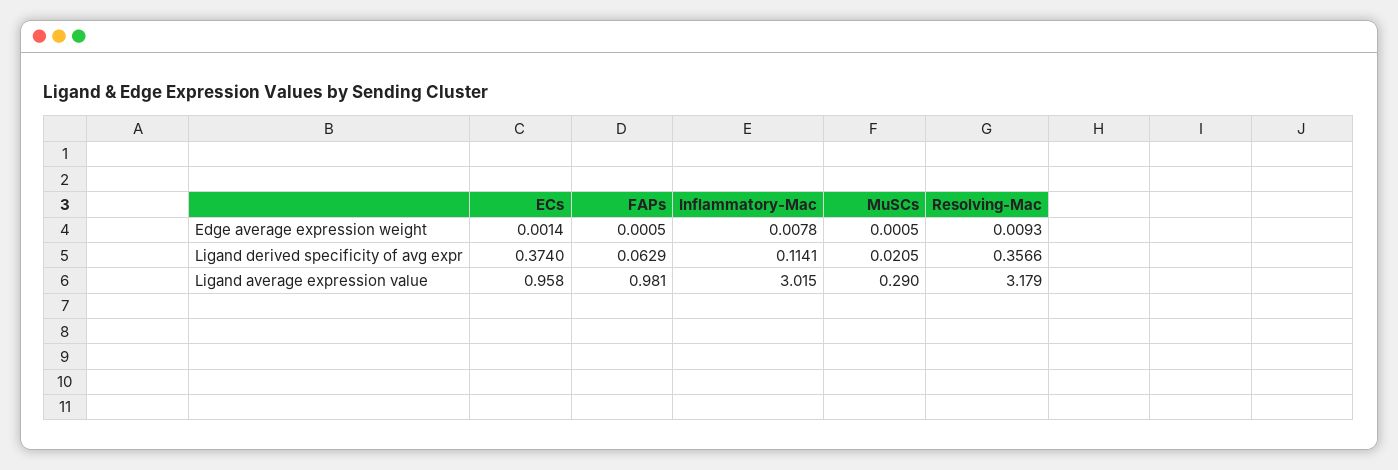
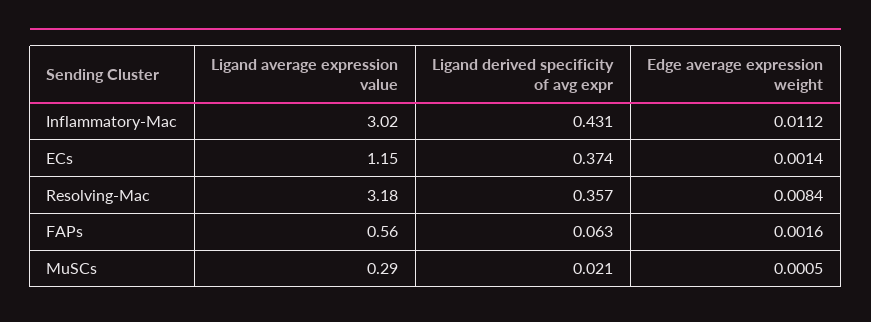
  {
    "ECs": {
      "Edge average expression weight": 0.0014,
      "Ligand derived specificity of avg expr": 0.374,
-     "Ligand average expression value": 0.958
+     "Ligand average expression value": 1.15
    },
    "FAPs": {
-     "Edge average expression weight": 0.0005,
+     "Edge average expression weight": 0.0016,
      "Ligand derived specificity of avg expr": 0.0629,
-     "Ligand average expression value": 0.981
+     "Ligand average expression value": 0.56
    },
    "Inflammatory-Mac": {
-     "Edge average expression weight": 0.0078,
+     "Edge average expression weight": 0.0112,
-     "Ligand derived specificity of avg expr": 0.1141,
+     "Ligand derived specificity of avg expr": 0.431,
      "Ligand average expression value": 3.015
    },
    "MuSCs": {
      "Edge average expression weight": 0.0005,
      "Ligand derived specificity of avg expr": 0.0205,
      "Ligand average expression value": 0.29
    },
    "Resolving-Mac": {
-     "Edge average expression weight": 0.0093,
+     "Edge average expression weight": 0.0084,
      "Ligand derived specificity of avg expr": 0.3566,
      "Ligand average expression value": 3.179
    }
  }

